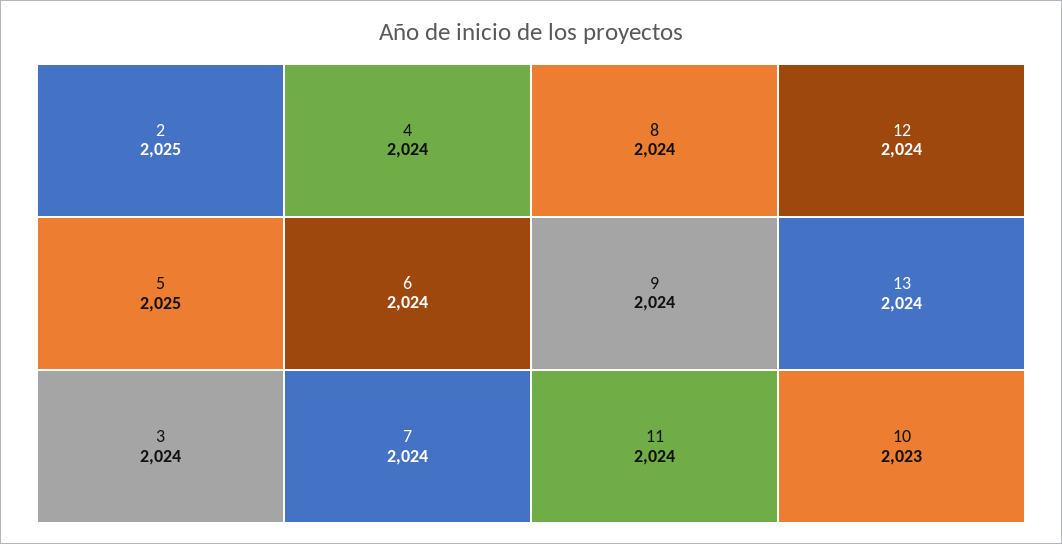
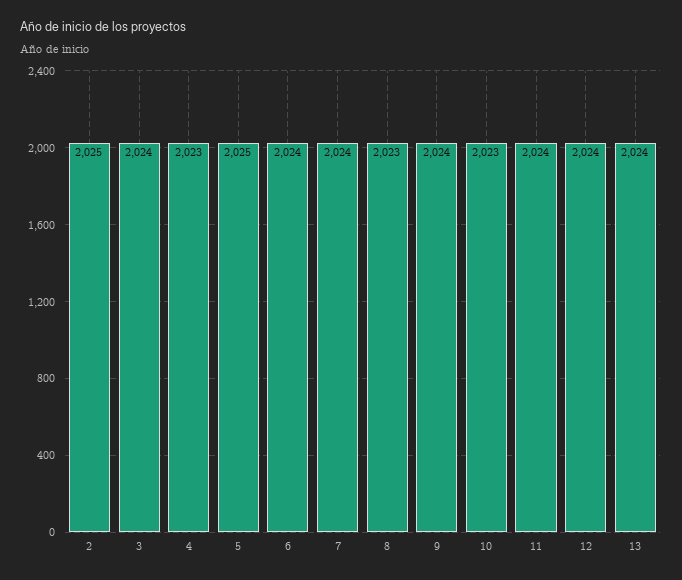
  {
    "2": 2025,
    "5": 2025,
    "3": 2024,
-   "4": 2024,
+   "4": 2023,
    "6": 2024,
    "7": 2024,
-   "8": 2024,
+   "8": 2023,
    "9": 2024,
    "11": 2024,
    "12": 2024,
    "13": 2024,
    "10": 2023
  }

